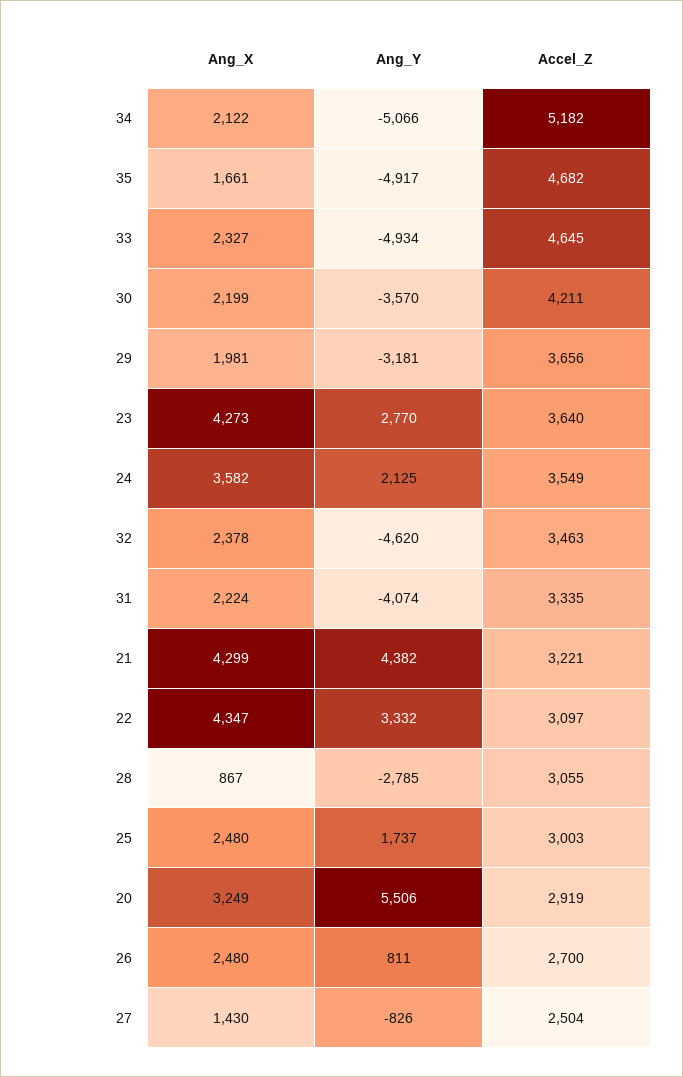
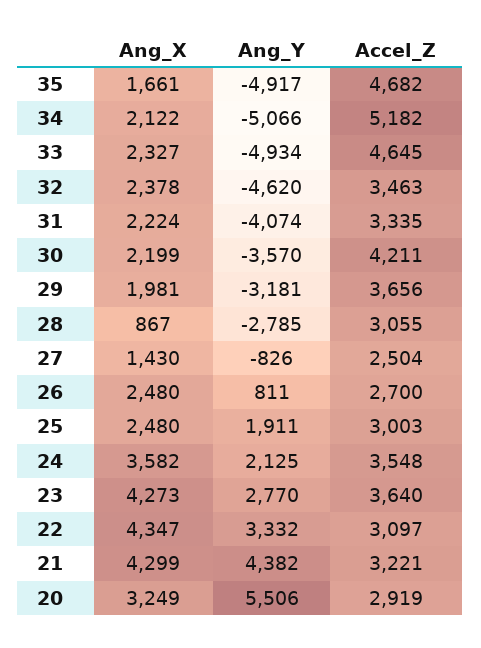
  {
    "Ang_X": {
      "34": 2122,
      "35": 1661,
      "33": 2327,
      "30": 2199,
      "29": 1981,
      "23": 4273,
      "24": 3582,
      "32": 2378,
      "31": 2224,
      "21": 4299,
      "22": 4347,
      "28": 867,
      "25": 2480,
      "20": 3249,
      "26": 2480,
      "27": 1430
    },
    "Ang_Y": {
      "34": -5066,
      "35": -4917,
      "33": -4934,
      "30": -3570,
      "29": -3181,
      "23": 2770,
      "24": 2125,
      "32": -4620,
      "31": -4074,
      "21": 4382,
      "22": 3332,
      "28": -2785,
-     "25": 1737,
+     "25": 1911,
      "20": 5506,
      "26": 811,
      "27": -826
    },
    "Accel_Z": {
      "34": 5182,
      "35": 4682,
      "33": 4645,
      "30": 4211,
      "29": 3656,
      "23": 3640,
-     "24": 3549,
+     "24": 3548,
      "32": 3463,
      "31": 3335,
      "21": 3221,
      "22": 3097,
      "28": 3055,
      "25": 3003,
      "20": 2919,
      "26": 2700,
      "27": 2504
    }
  }

